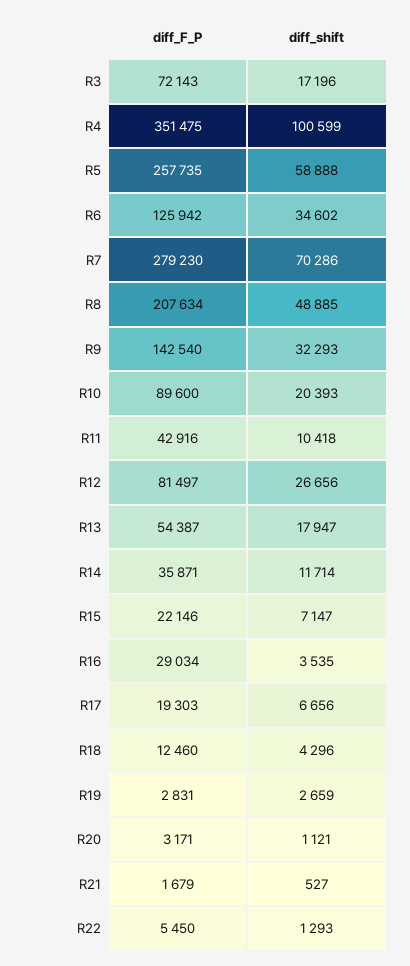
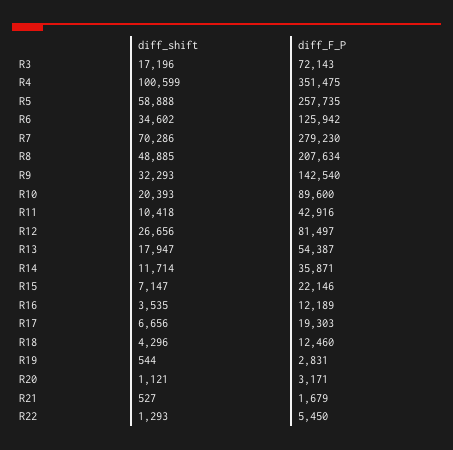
  {
    "diff_F_P": {
      "R3": 72143,
      "R4": 351475,
      "R5": 257735,
      "R6": 125942,
      "R7": 279230,
      "R8": 207634,
      "R9": 142540,
      "R10": 89600,
      "R11": 42916,
      "R12": 81497,
      "R13": 54387,
      "R14": 35871,
      "R15": 22146,
-     "R16": 29034,
+     "R16": 12189,
      "R17": 19303,
      "R18": 12460,
      "R19": 2831,
      "R20": 3171,
      "R21": 1679,
      "R22": 5450
    },
    "diff_shift": {
      "R3": 17196,
      "R4": 100599,
      "R5": 58888,
      "R6": 34602,
      "R7": 70286,
      "R8": 48885,
      "R9": 32293,
      "R10": 20393,
      "R11": 10418,
      "R12": 26656,
      "R13": 17947,
      "R14": 11714,
      "R15": 7147,
      "R16": 3535,
      "R17": 6656,
      "R18": 4296,
-     "R19": 2659,
+     "R19": 544,
      "R20": 1121,
      "R21": 527,
      "R22": 1293
    }
  }

